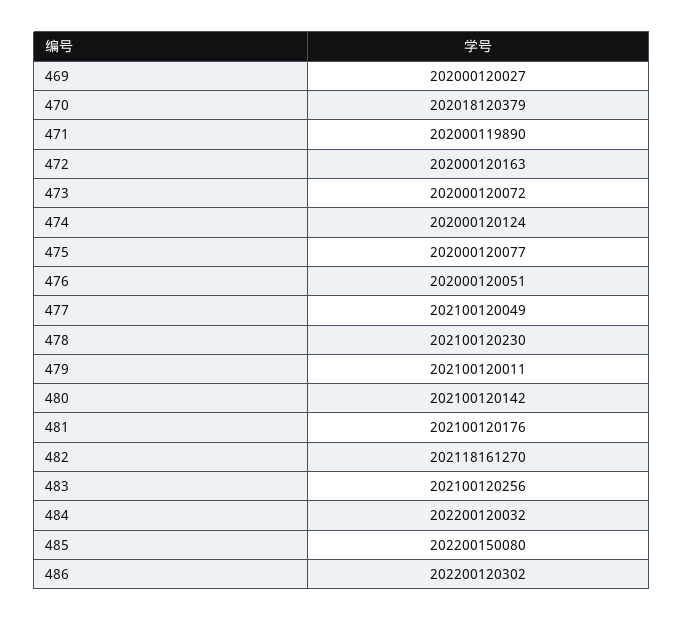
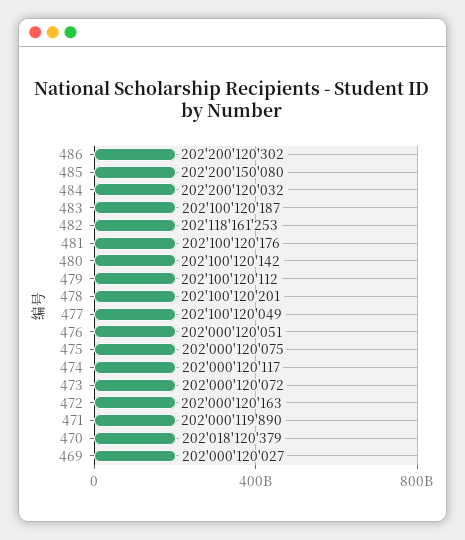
  {
    "469": 202000120027,
    "470": 202018120379,
    "471": 202000119890,
    "472": 202000120163,
    "473": 202000120072,
-   "474": 202000120124,
+   "474": 202000120117,
-   "475": 202000120077,
+   "475": 202000120075,
    "476": 202000120051,
    "477": 202100120049,
-   "478": 202100120230,
+   "478": 202100120201,
-   "479": 202100120011,
+   "479": 202100120112,
    "480": 202100120142,
    "481": 202100120176,
-   "482": 202118161270,
+   "482": 202118161253,
-   "483": 202100120256,
+   "483": 202100120187,
    "484": 202200120032,
    "485": 202200150080,
    "486": 202200120302
  }

